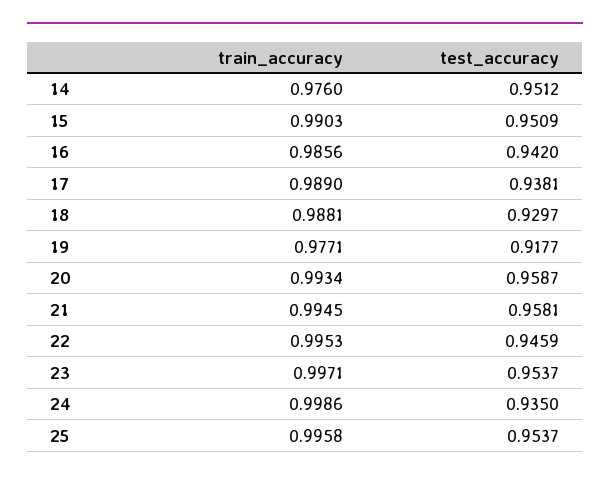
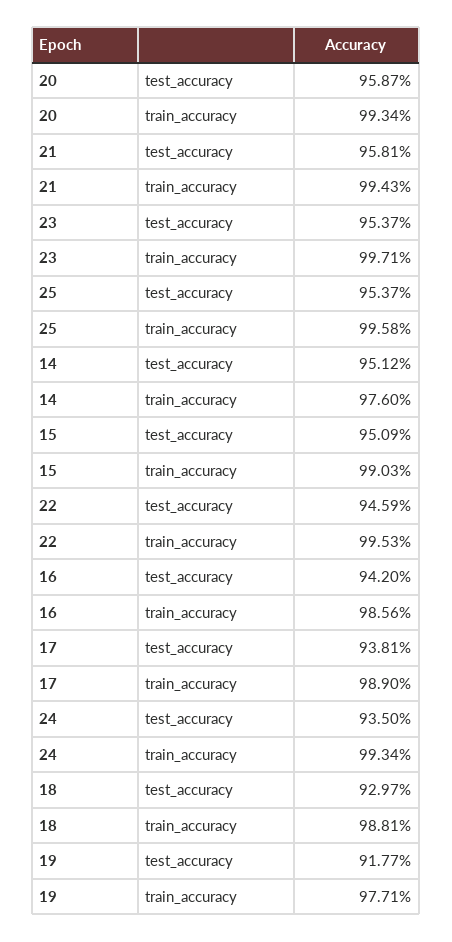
  {
    "train_accuracy": {
      "14": 0.976,
      "15": 0.9903,
      "16": 0.9856,
      "17": 0.989,
      "18": 0.9881,
      "19": 0.9771,
      "20": 0.9934,
-     "21": 0.9945,
+     "21": 0.9943,
      "22": 0.9953,
      "23": 0.9971,
-     "24": 0.9986,
+     "24": 0.9934,
      "25": 0.9958
    },
    "test_accuracy": {
      "14": 0.9512,
      "15": 0.9509,
      "16": 0.942,
      "17": 0.9381,
      "18": 0.9297,
      "19": 0.9177,
      "20": 0.9587,
      "21": 0.9581,
      "22": 0.9459,
      "23": 0.9537,
      "24": 0.935,
      "25": 0.9537
    }
  }

